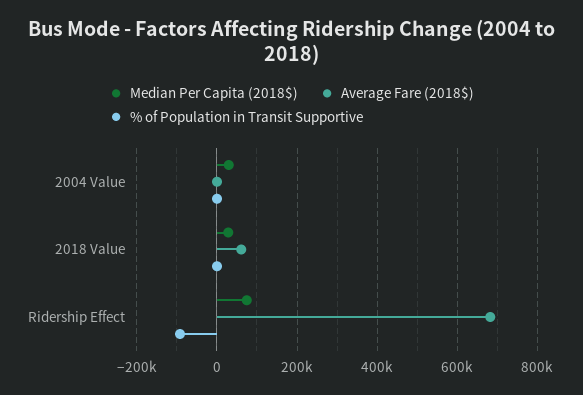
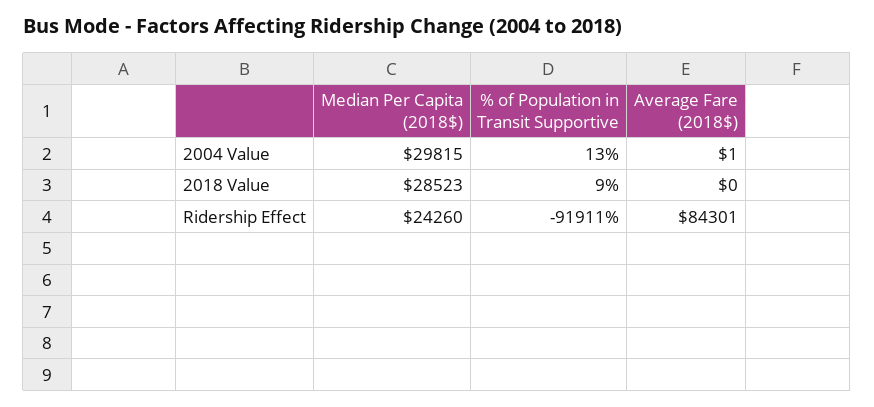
  {
    "Median Per Capita (2018$)": {
      "2004 Value": 29815,
      "2018 Value": 28523,
-     "Ridership Effect": 80000
+     "Ridership Effect": 24260
    },
    "Average Fare (2018$)": {
      "2004 Value": 1,
-     "2018 Value": 60000,
+     "2018 Value": 0,
-     "Ridership Effect": 680000
+     "Ridership Effect": 84301
    },
    "% of Population in Transit Supportive": {
      "2004 Value": 13,
      "2018 Value": 9,
      "Ridership Effect": -91911
    }
  }

